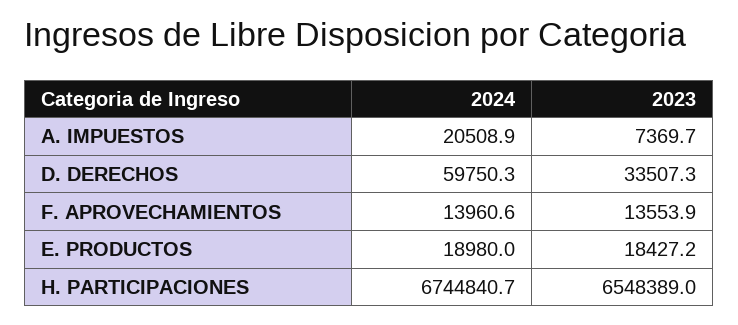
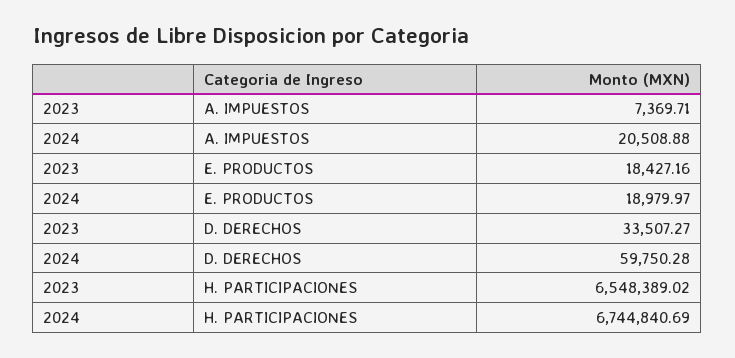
  {
    "2024": {
      "A. IMPUESTOS": 20508.88,
      "D. DERECHOS": 59750.28,
-     "F. APROVECHAMIENTOS": 13960.6,
      "E. PRODUCTOS": 18979.97,
      "H. PARTICIPACIONES": 6744840.69
    },
    "2023": {
      "A. IMPUESTOS": 7369.71,
      "D. DERECHOS": 33507.27,
-     "F. APROVECHAMIENTOS": 13553.9,
      "E. PRODUCTOS": 18427.16,
      "H. PARTICIPACIONES": 6548389.02
    }
  }

